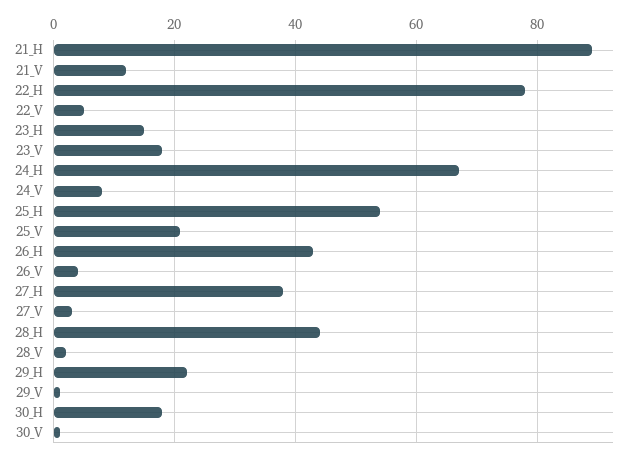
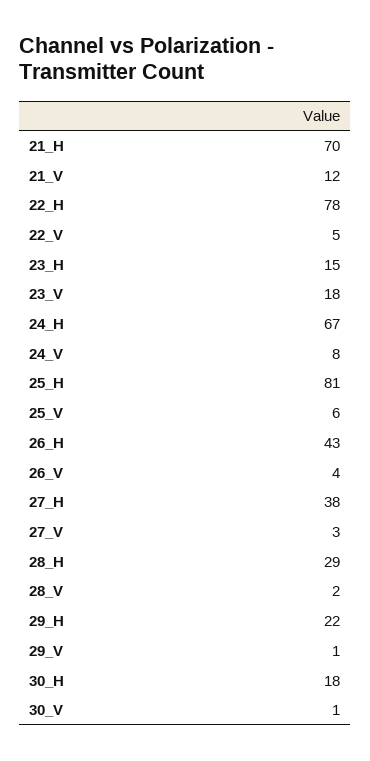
  {
-   "21_H": 90,
+   "21_H": 70,
    "21_V": 12,
    "22_H": 78,
    "22_V": 5,
    "23_H": 15,
    "23_V": 18,
    "24_H": 67,
    "24_V": 8,
-   "25_H": 55,
+   "25_H": 81,
-   "25_V": 20,
+   "25_V": 6,
    "26_H": 43,
    "26_V": 4,
    "27_H": 38,
    "27_V": 3,
-   "28_H": 45,
+   "28_H": 29,
    "28_V": 2,
    "29_H": 22,
    "29_V": 1,
    "30_H": 18,
    "30_V": 1
  }

